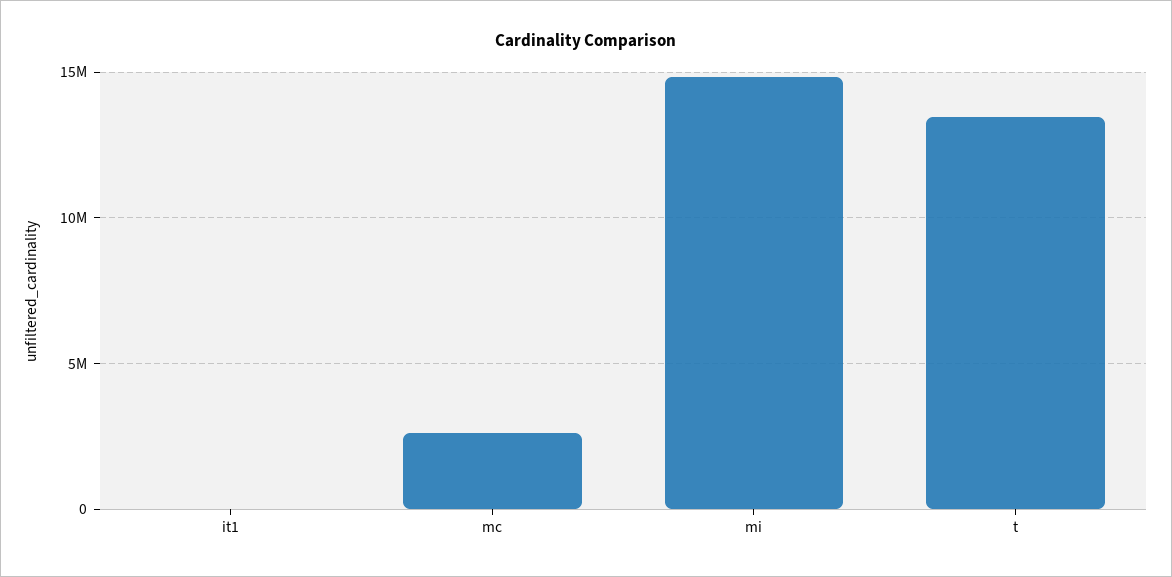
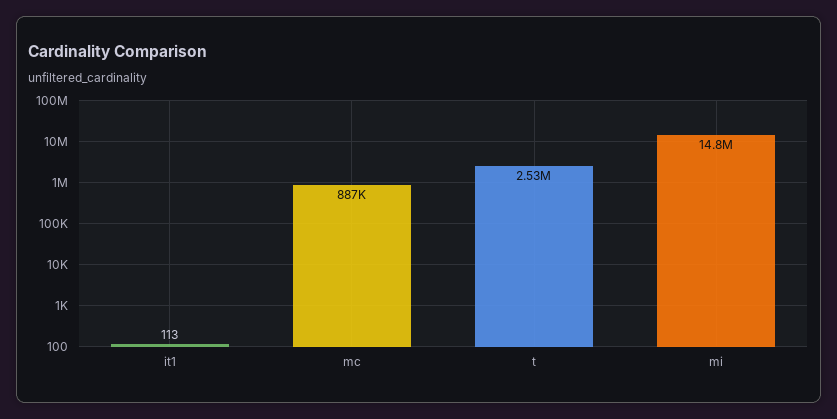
  {
    "it1": 113,
-   "mc": 2500000,
+   "mc": 887000,
    "mi": 14800000,
-   "t": 13500000
+   "t": 2530000
  }

